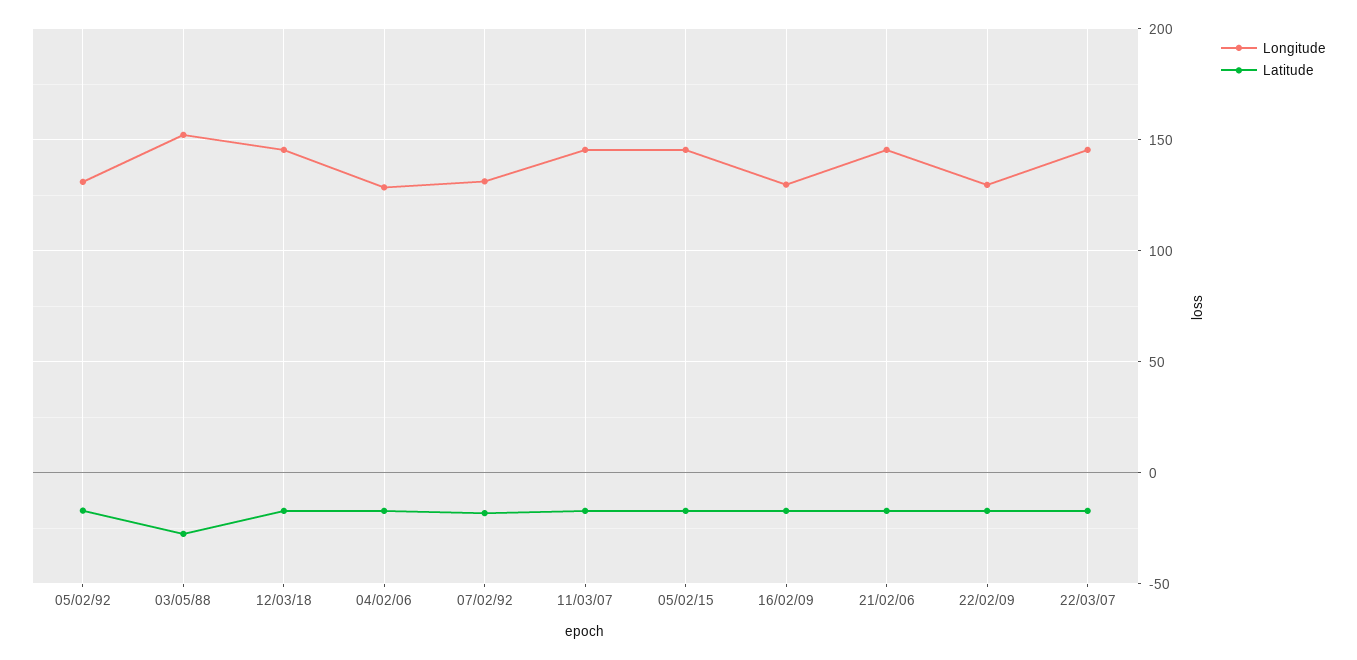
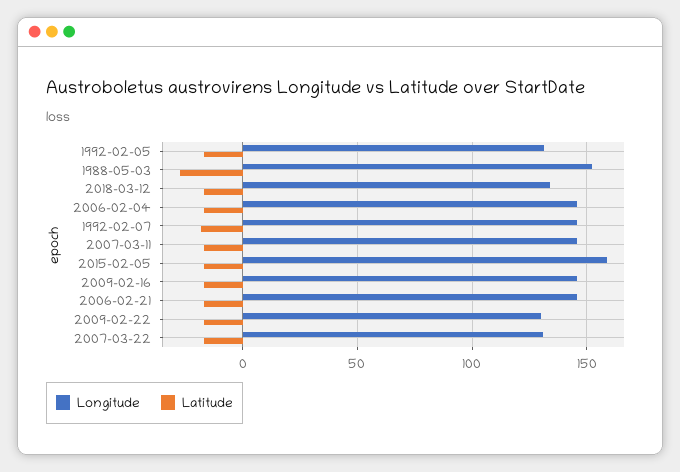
  {
    "Longitude": {
      "05/02/92": 130,
      "03/05/88": 150,
-     "12/03/18": 145,
+     "12/03/18": 135,
-     "04/02/06": 130,
+     "04/02/06": 145,
-     "07/02/92": 130,
+     "07/02/92": 145,
      "11/03/07": 145,
-     "05/02/15": 145,
+     "05/02/15": 160,
-     "16/02/09": 130,
+     "16/02/09": 145,
      "21/02/06": 145,
      "22/02/09": 130,
-     "22/03/07": 145
+     "22/03/07": 130
    },
    "Latitude": {
      "05/02/92": -15,
      "03/05/88": -25,
      "12/03/18": -15,
      "04/02/06": -15,
      "07/02/92": -20,
      "11/03/07": -15,
      "05/02/15": -15,
      "16/02/09": -15,
      "21/02/06": -15,
      "22/02/09": -15,
      "22/03/07": -15
    }
  }

